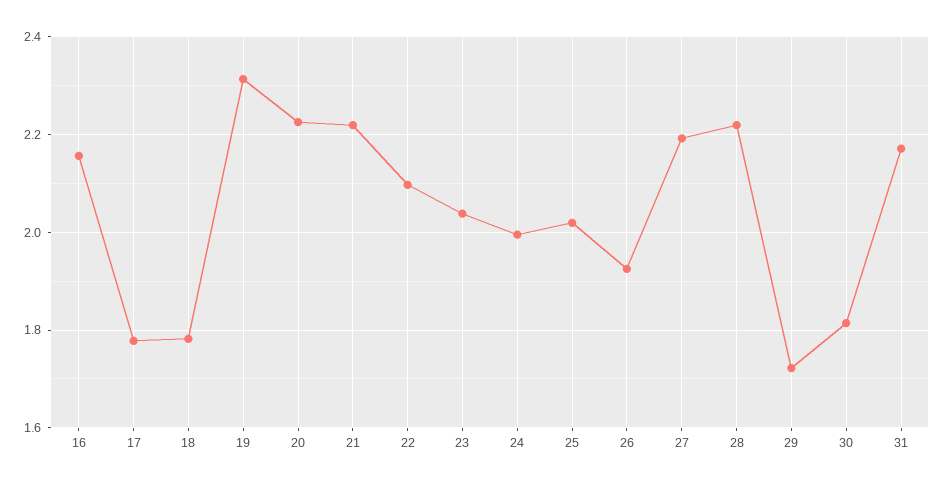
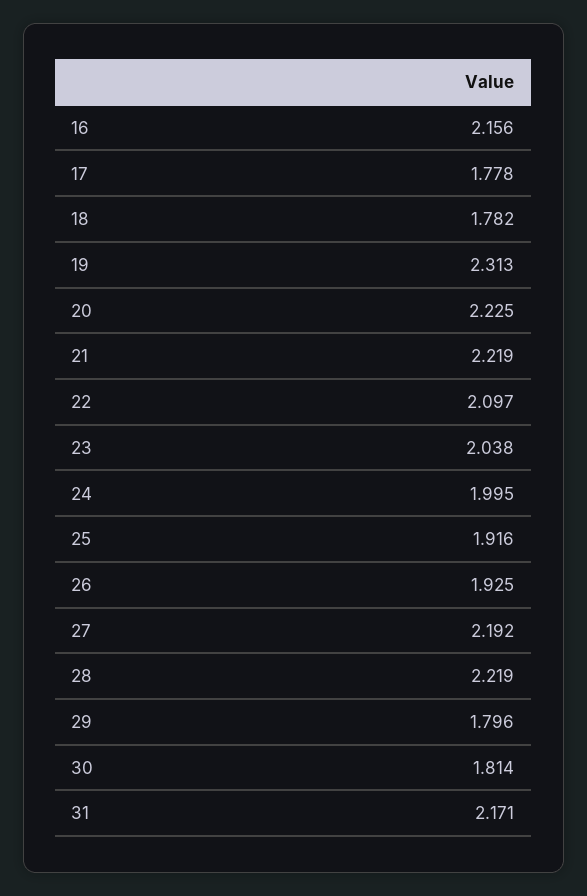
  {
    "16": 2.156,
    "17": 1.778,
    "18": 1.782,
    "19": 2.313,
    "20": 2.225,
    "21": 2.219,
    "22": 2.097,
    "23": 2.038,
    "24": 1.995,
-   "25": 2.02,
+   "25": 1.916,
    "26": 1.925,
    "27": 2.192,
    "28": 2.219,
-   "29": 1.72,
+   "29": 1.796,
    "30": 1.814,
    "31": 2.171
  }

